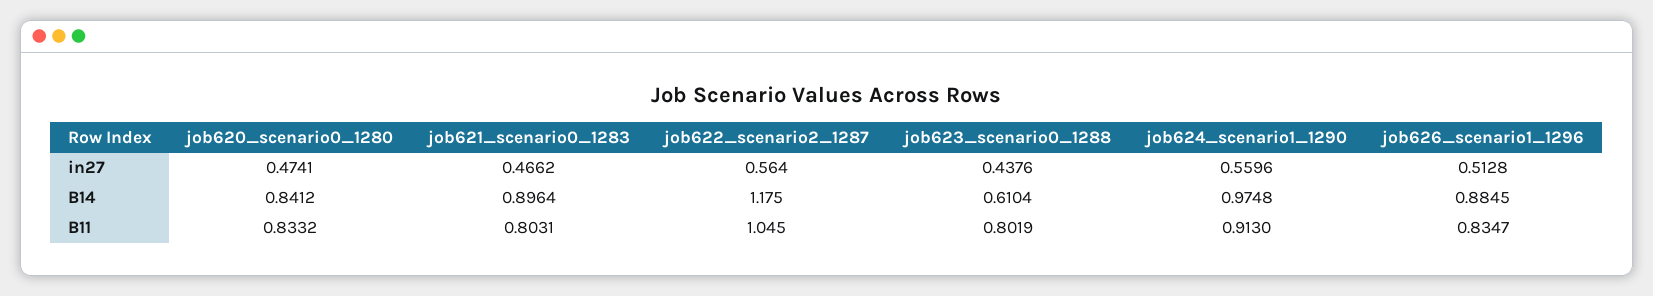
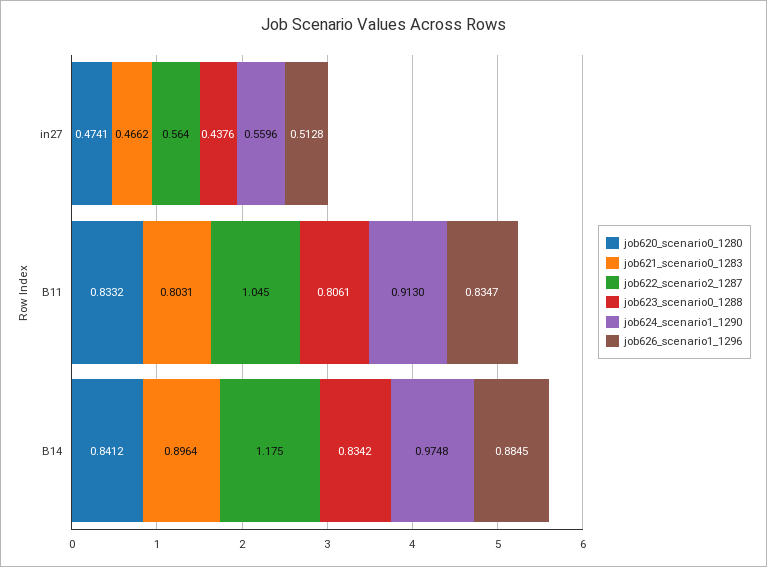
  {
    "job620_scenario0_1280": {
      "in27": 0.4741,
      "B14": 0.8412,
      "B11": 0.8332
    },
    "job621_scenario0_1283": {
      "in27": 0.4662,
      "B14": 0.8964,
      "B11": 0.8031
    },
    "job622_scenario2_1287": {
      "in27": 0.564,
      "B14": 1.175,
      "B11": 1.045
    },
    "job623_scenario0_1288": {
      "in27": 0.4376,
-     "B14": 0.6104,
+     "B14": 0.8342,
-     "B11": 0.8019
+     "B11": 0.8061
    },
    "job624_scenario1_1290": {
      "in27": 0.5596,
      "B14": 0.9748,
      "B11": 0.913
    },
    "job626_scenario1_1296": {
      "in27": 0.5128,
      "B14": 0.8845,
      "B11": 0.8347
    }
  }

